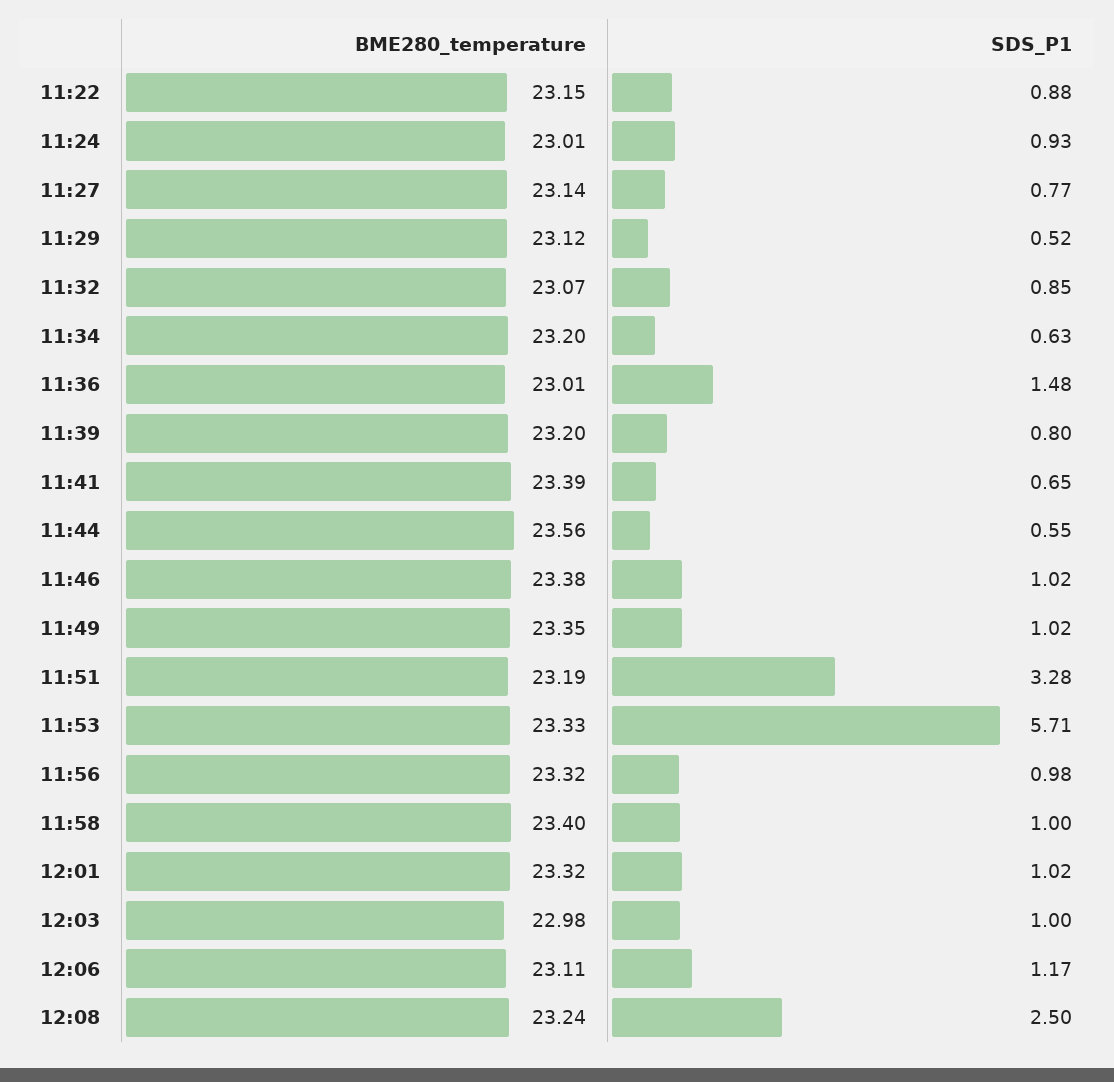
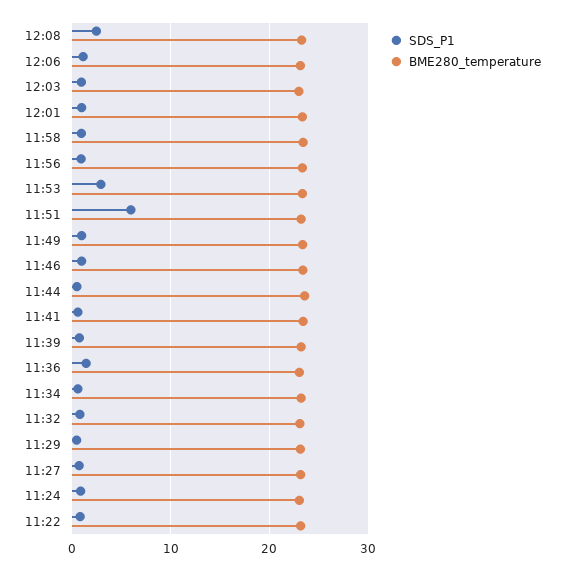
  {
    "BME280_temperature": {
      "11:22": 23.15,
      "11:24": 23.01,
      "11:27": 23.14,
      "11:29": 23.12,
      "11:32": 23.07,
      "11:34": 23.2,
      "11:36": 23.01,
      "11:39": 23.2,
      "11:41": 23.39,
      "11:44": 23.56,
      "11:46": 23.38,
      "11:49": 23.35,
      "11:51": 23.19,
      "11:53": 23.33,
      "11:56": 23.32,
      "11:58": 23.4,
      "12:01": 23.32,
      "12:03": 22.98,
      "12:06": 23.11,
      "12:08": 23.24
    },
    "SDS_P1": {
      "11:22": 0.88,
      "11:24": 0.93,
      "11:27": 0.77,
      "11:29": 0.52,
      "11:32": 0.85,
      "11:34": 0.63,
      "11:36": 1.48,
      "11:39": 0.8,
      "11:41": 0.65,
      "11:44": 0.55,
      "11:46": 1.02,
      "11:49": 1.02,
-     "11:51": 3.28,
+     "11:51": 6,
-     "11:53": 5.71,
+     "11:53": 3,
      "11:56": 0.98,
      "11:58": 1,
      "12:01": 1.02,
      "12:03": 1,
      "12:06": 1.17,
      "12:08": 2.5
    }
  }

